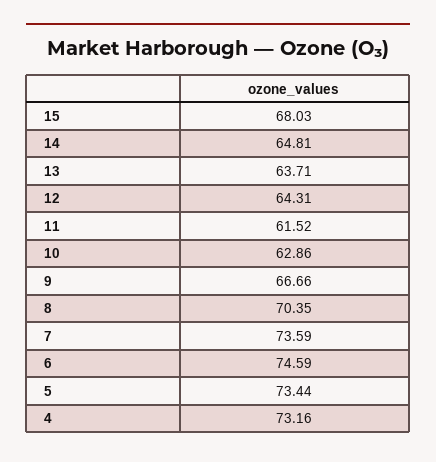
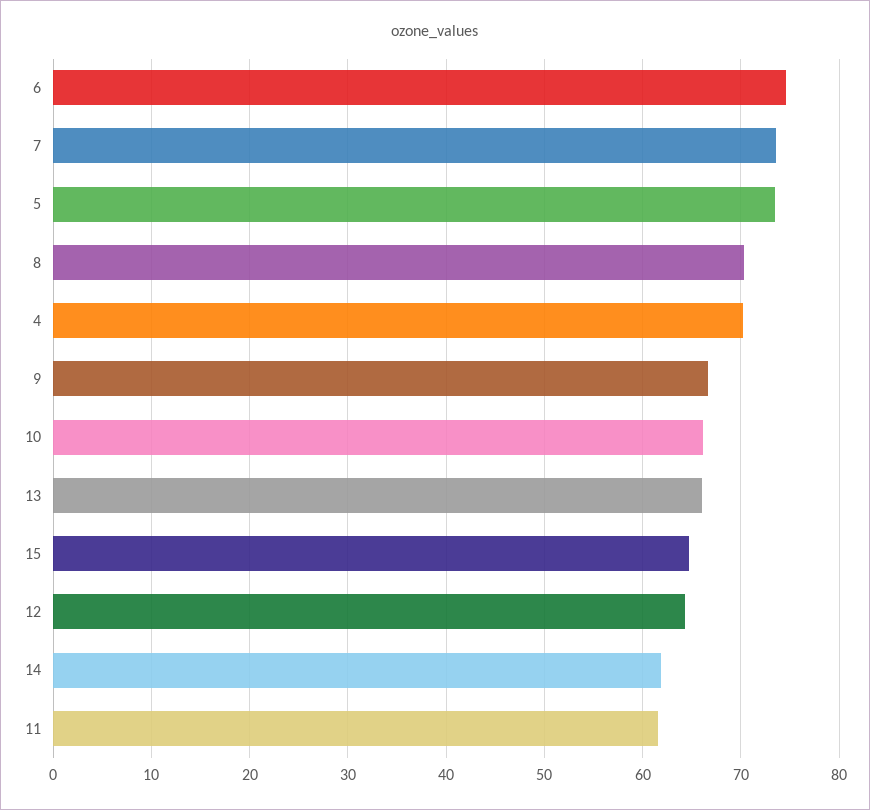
  {
-   "15": 68.03,
+   "15": 65,
-   "14": 64.81,
+   "14": 62,
-   "13": 63.71,
+   "13": 66,
    "12": 64.31,
    "11": 61.52,
-   "10": 62.86,
+   "10": 66,
    "9": 66.66,
    "8": 70.35,
    "7": 73.59,
    "6": 74.59,
    "5": 73.44,
-   "4": 73.16
+   "4": 70
  }

